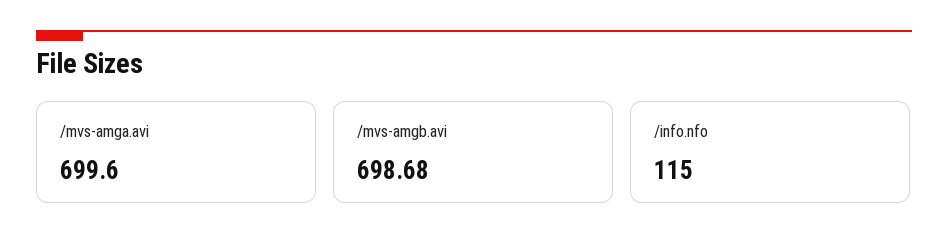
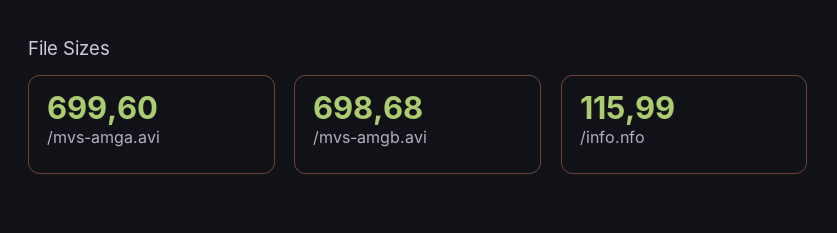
  {
    "/mvs-amga.avi": 699.6,
    "/mvs-amgb.avi": 698.68,
-   "/info.nfo": 115
+   "/info.nfo": 115.99
  }

